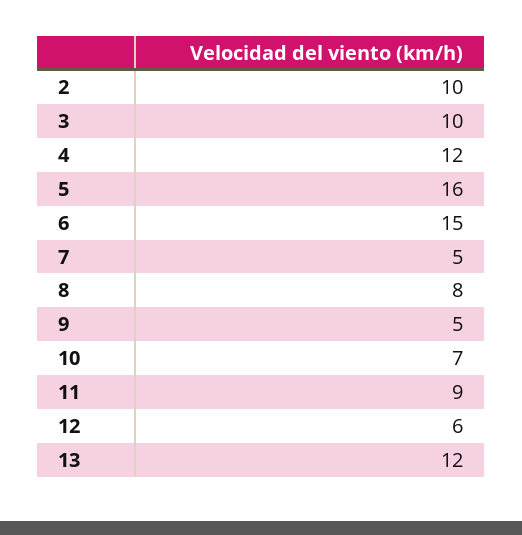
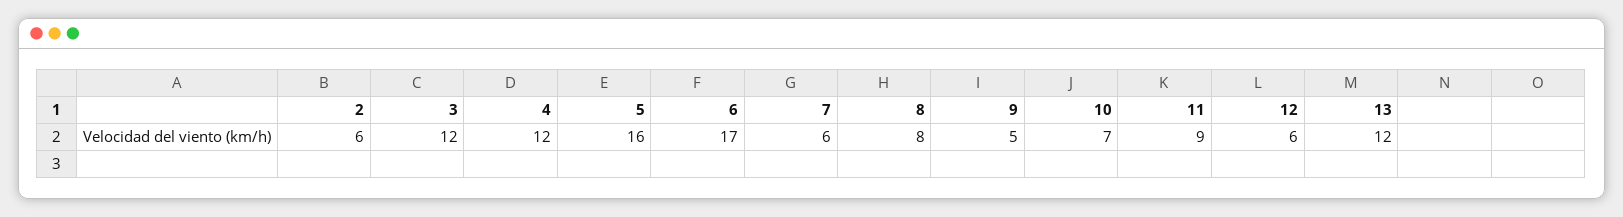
  {
-   "2": 10,
+   "2": 6,
-   "3": 10,
+   "3": 12,
    "4": 12,
    "5": 16,
-   "6": 15,
+   "6": 17,
-   "7": 5,
+   "7": 6,
    "8": 8,
    "9": 5,
    "10": 7,
    "11": 9,
    "12": 6,
    "13": 12
  }

